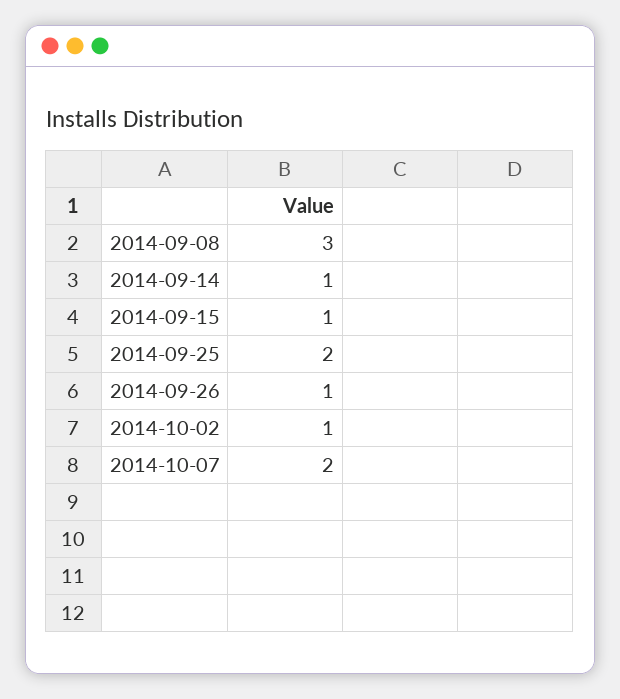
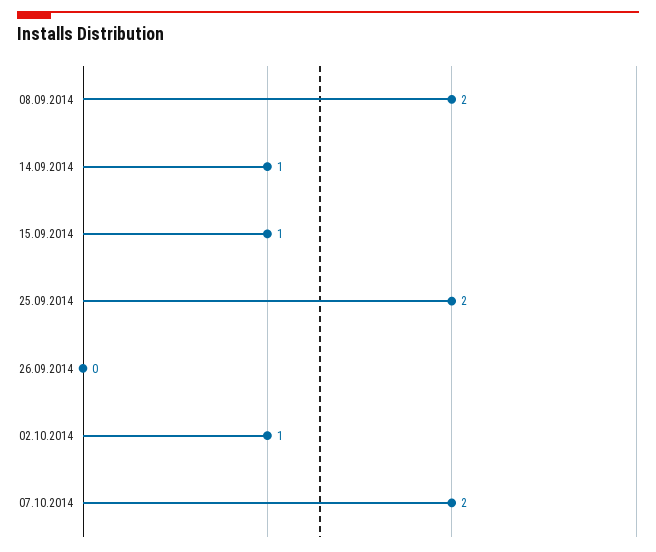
  {
-   "2014-09-08": 3,
+   "2014-09-08": 2,
    "2014-09-14": 1,
    "2014-09-15": 1,
    "2014-09-25": 2,
-   "2014-09-26": 1,
+   "2014-09-26": 0,
    "2014-10-02": 1,
    "2014-10-07": 2
  }

